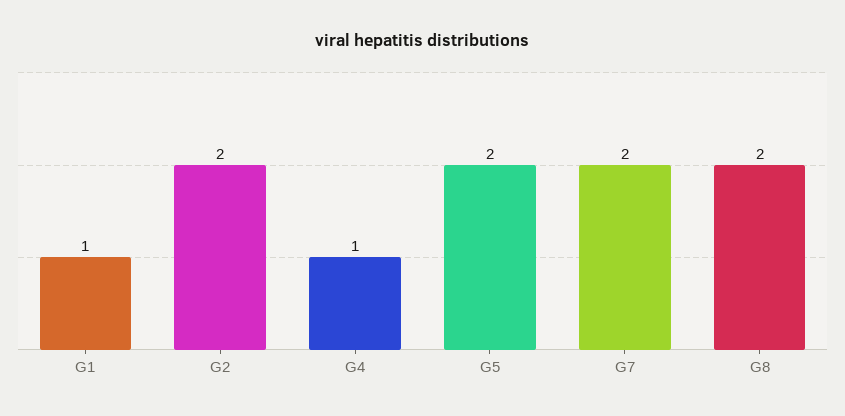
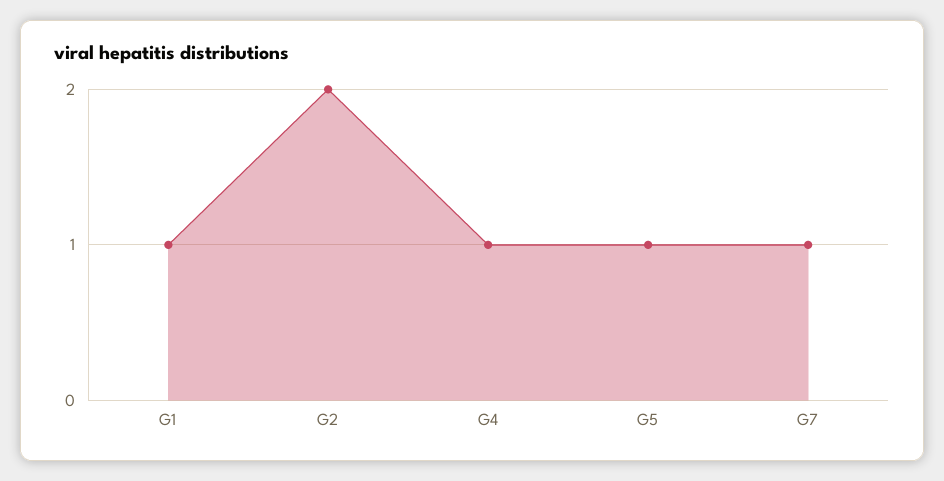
  {
    "G1": 1,
    "G2": 2,
    "G4": 1,
-   "G5": 2,
+   "G5": 1,
-   "G7": 2,
+   "G7": 1
-   "G8": 2
  }

